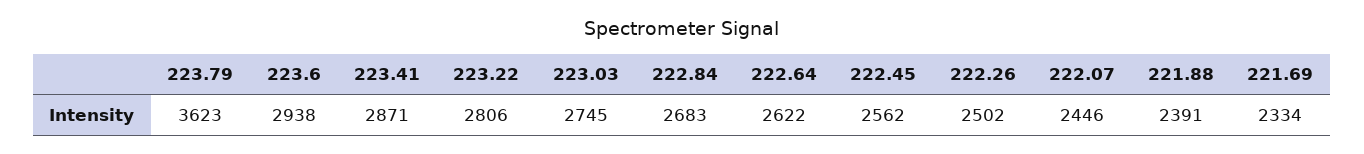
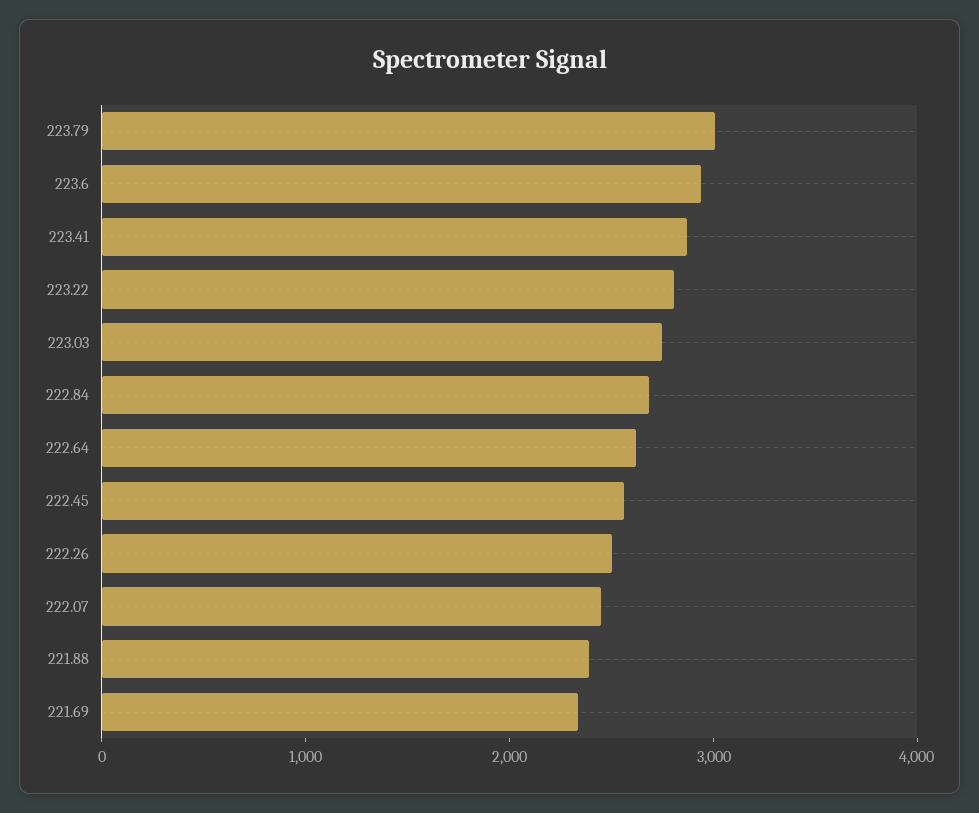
  {
-   "223.79": 3623,
+   "223.79": 3000,
    "223.6": 2938,
    "223.41": 2871,
    "223.22": 2806,
    "223.03": 2745,
    "222.84": 2683,
    "222.64": 2622,
    "222.45": 2562,
    "222.26": 2502,
    "222.07": 2446,
    "221.88": 2391,
    "221.69": 2334
  }

